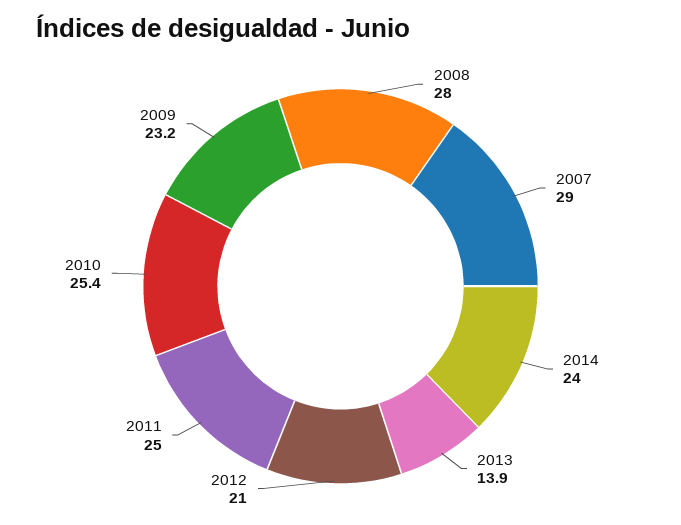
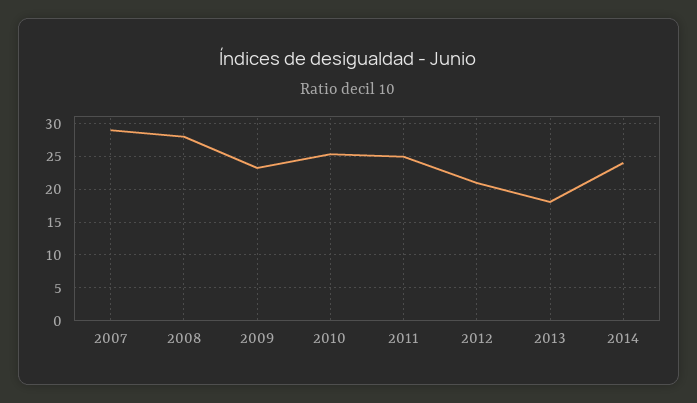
  {
    "2008": 28,
    "2007": 29,
    "2014": 24,
-   "2013": 13.9,
+   "2013": 18,
    "2012": 21,
    "2011": 25,
    "2010": 25.4,
    "2009": 23.2
  }

